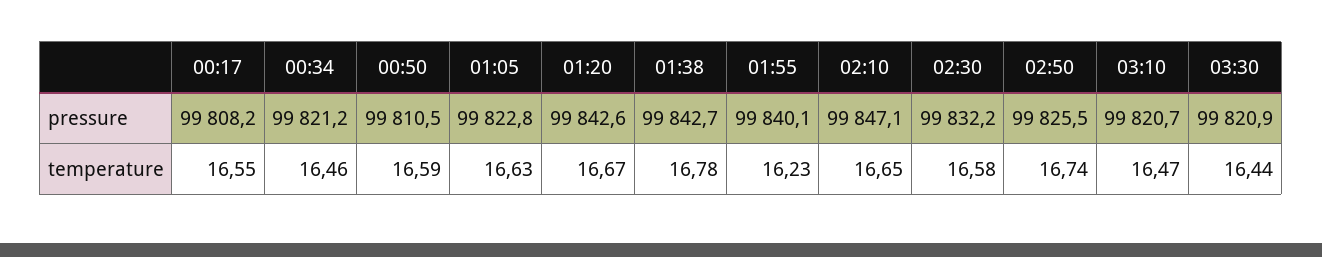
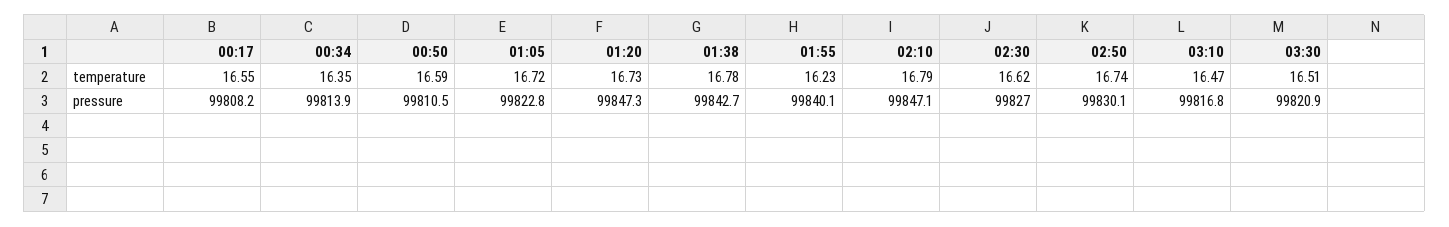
  {
    "00:17": {
      "pressure": 99808.2,
      "temperature": 16.55
    },
    "00:34": {
-     "pressure": 99821.2,
+     "pressure": 99813.9,
-     "temperature": 16.46
+     "temperature": 16.35
    },
    "00:50": {
      "pressure": 99810.5,
      "temperature": 16.59
    },
    "01:05": {
      "pressure": 99822.8,
-     "temperature": 16.63
+     "temperature": 16.72
    },
    "01:20": {
-     "pressure": 99842.6,
+     "pressure": 99847.3,
-     "temperature": 16.67
+     "temperature": 16.73
    },
    "01:38": {
      "pressure": 99842.7,
      "temperature": 16.78
    },
    "01:55": {
      "pressure": 99840.1,
      "temperature": 16.23
    },
    "02:10": {
      "pressure": 99847.1,
-     "temperature": 16.65
+     "temperature": 16.79
    },
    "02:30": {
-     "pressure": 99832.2,
+     "pressure": 99827,
-     "temperature": 16.58
+     "temperature": 16.62
    },
    "02:50": {
-     "pressure": 99825.5,
+     "pressure": 99830.1,
      "temperature": 16.74
    },
    "03:10": {
-     "pressure": 99820.7,
+     "pressure": 99816.8,
      "temperature": 16.47
    },
    "03:30": {
      "pressure": 99820.9,
-     "temperature": 16.44
+     "temperature": 16.51
    }
  }

